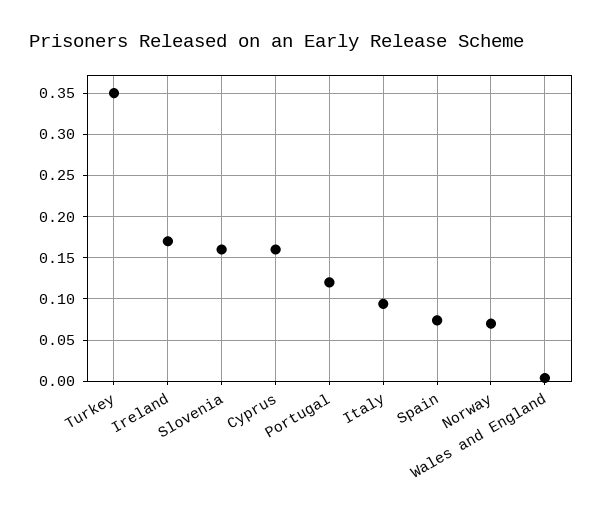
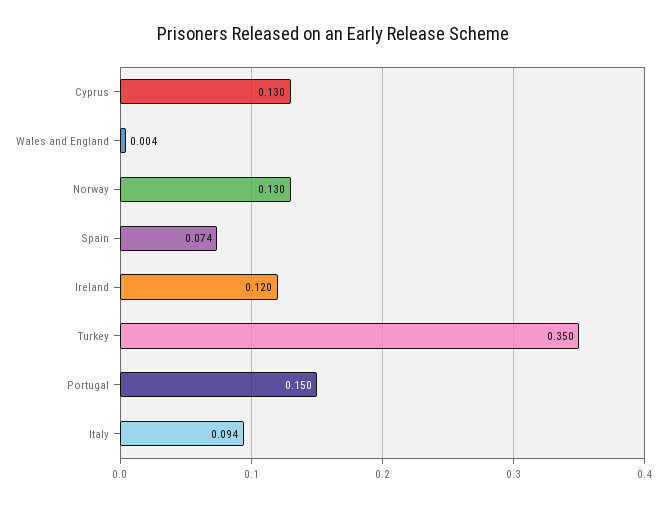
  {
    "Turkey": 0.35,
-   "Ireland": 0.17,
+   "Ireland": 0.12,
-   "Slovenia": 0.16,
-   "Cyprus": 0.16,
+   "Cyprus": 0.13,
-   "Portugal": 0.12,
+   "Portugal": 0.15,
    "Italy": 0.094,
    "Spain": 0.074,
-   "Norway": 0.07,
+   "Norway": 0.13,
    "Wales and England": 0.004
  }

